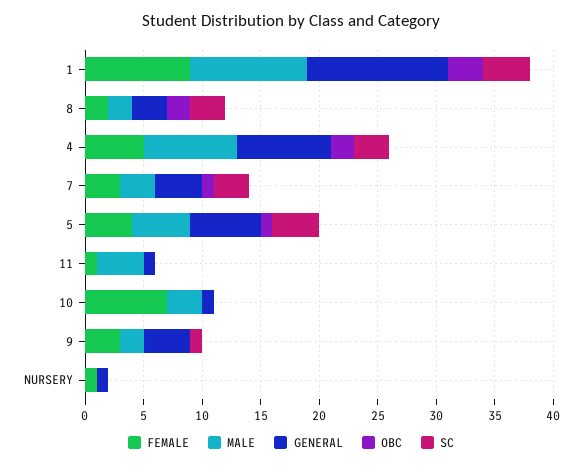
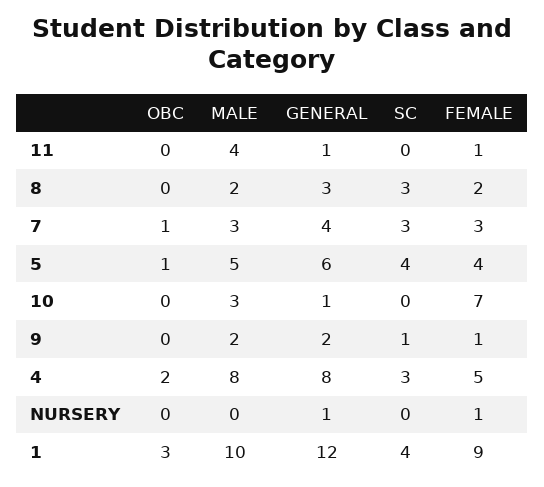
  {
    "FEMALE": {
      "1": 9,
      "8": 2,
      "4": 5,
      "7": 3,
      "5": 4,
      "11": 1,
      "10": 7,
-     "9": 3,
+     "9": 1,
      "NURSERY": 1
    },
    "MALE": {
      "1": 10,
      "8": 2,
      "4": 8,
      "7": 3,
      "5": 5,
      "11": 4,
      "10": 3,
      "9": 2,
      "NURSERY": 0
    },
    "GENERAL": {
      "1": 12,
      "8": 3,
      "4": 8,
      "7": 4,
      "5": 6,
      "11": 1,
      "10": 1,
-     "9": 4,
+     "9": 2,
      "NURSERY": 1
    },
    "OBC": {
      "1": 3,
-     "8": 2,
+     "8": 0,
      "4": 2,
      "7": 1,
      "5": 1,
      "11": 0,
      "10": 0,
      "9": 0,
      "NURSERY": 0
    },
    "SC": {
      "1": 4,
      "8": 3,
      "4": 3,
      "7": 3,
      "5": 4,
      "11": 0,
      "10": 0,
      "9": 1,
      "NURSERY": 0
    }
  }

